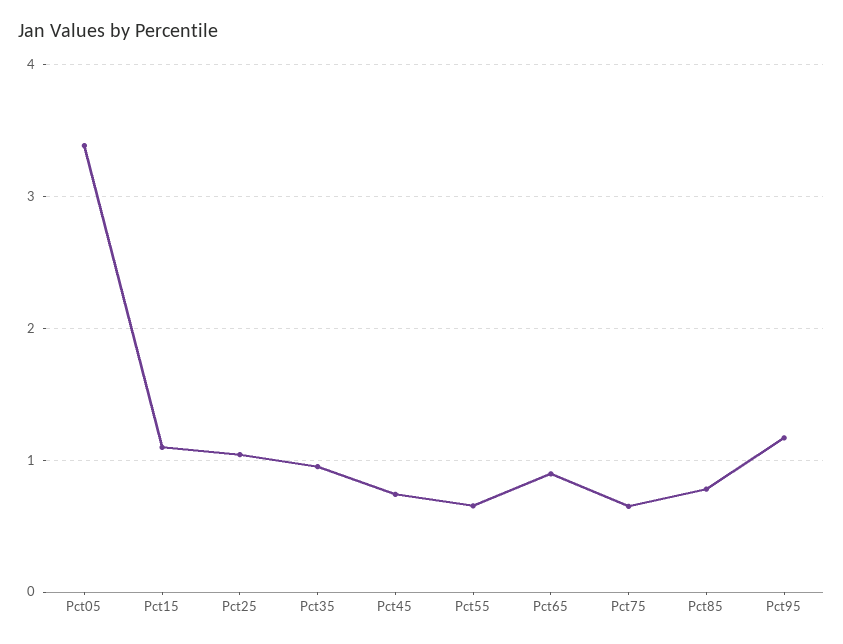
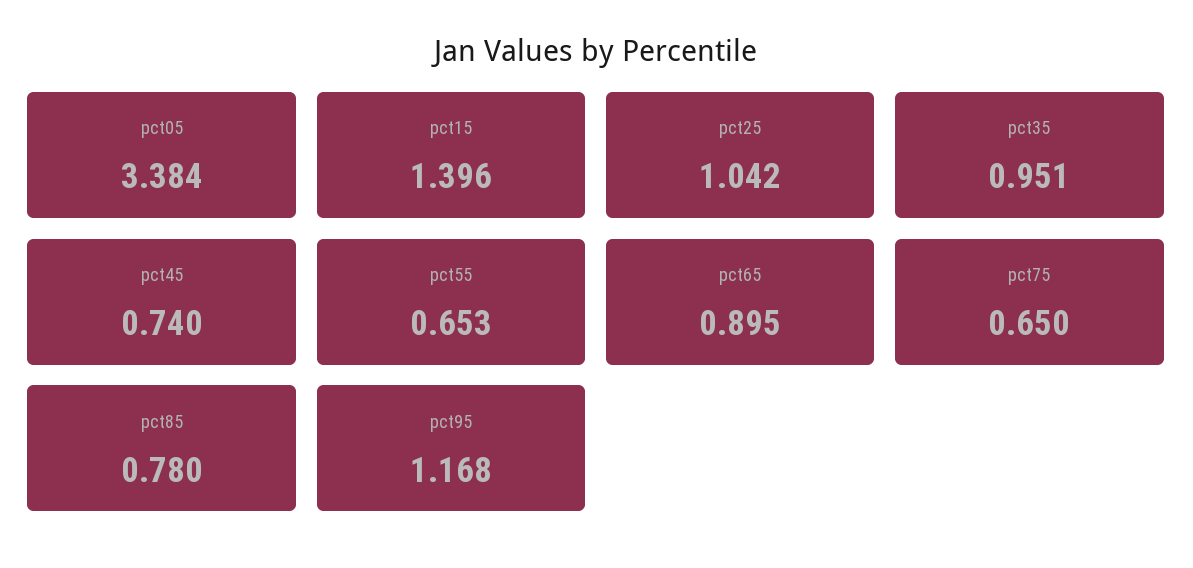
  {
    "Pct05": 3.384,
-   "Pct15": 1.1,
+   "Pct15": 1.396,
    "Pct25": 1.042,
    "Pct35": 0.951,
    "Pct45": 0.74,
    "Pct55": 0.653,
    "Pct65": 0.895,
    "Pct75": 0.65,
    "Pct85": 0.78,
    "Pct95": 1.168
  }

